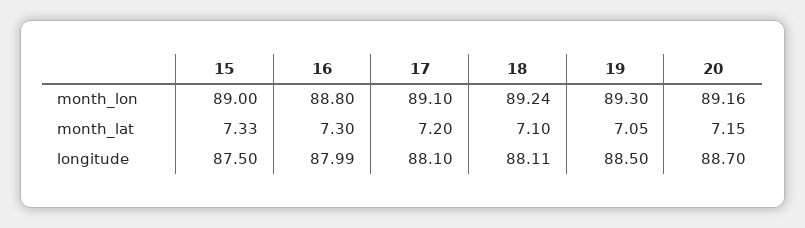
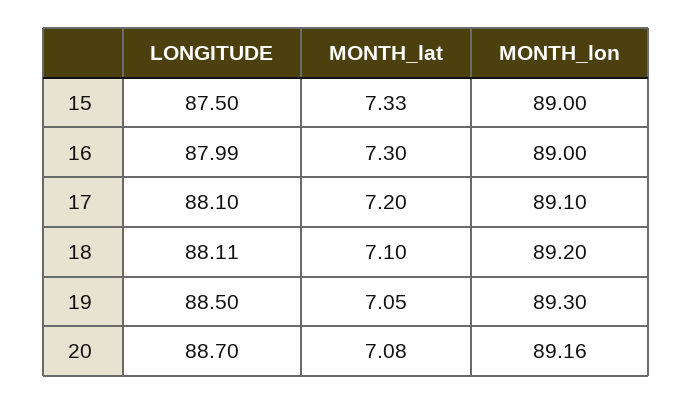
  {
    "15": {
      "month_lon": 89,
      "month_lat": 7.33,
      "longitude": 87.5
    },
    "16": {
-     "month_lon": 88.8,
+     "month_lon": 89,
      "month_lat": 7.3,
      "longitude": 87.99
    },
    "17": {
      "month_lon": 89.1,
      "month_lat": 7.2,
      "longitude": 88.1
    },
    "18": {
-     "month_lon": 89.24,
+     "month_lon": 89.2,
      "month_lat": 7.1,
      "longitude": 88.11
    },
    "19": {
      "month_lon": 89.3,
      "month_lat": 7.05,
      "longitude": 88.5
    },
    "20": {
      "month_lon": 89.16,
-     "month_lat": 7.15,
+     "month_lat": 7.08,
      "longitude": 88.7
    }
  }

